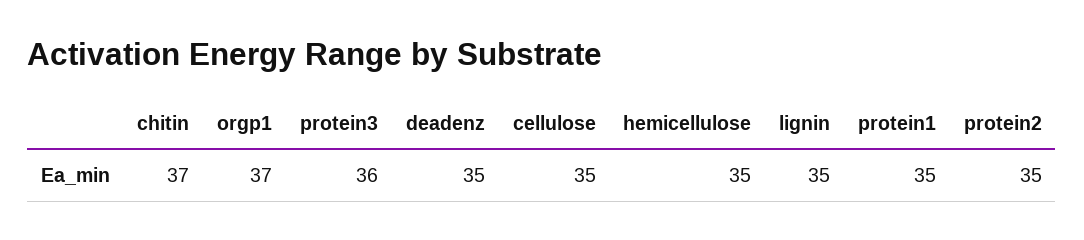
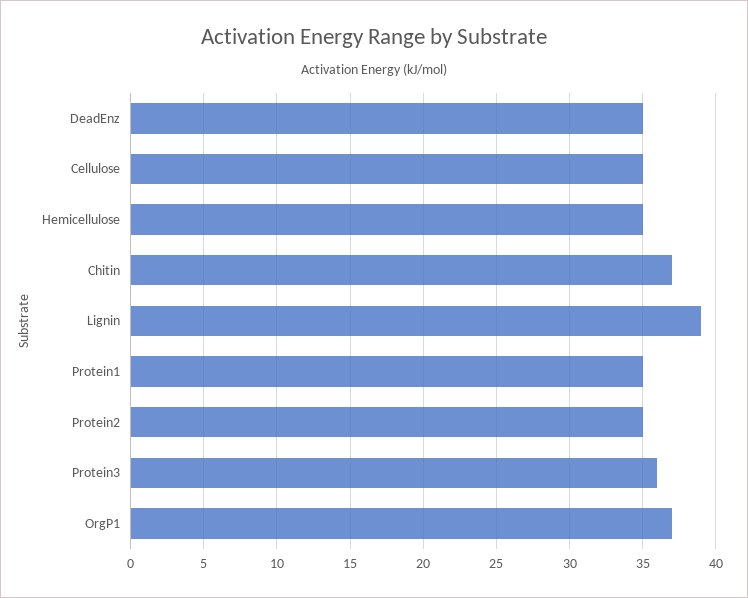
  {
    "chitin": 37,
    "orgp1": 37,
    "protein3": 36,
    "deadenz": 35,
    "cellulose": 35,
    "hemicellulose": 35,
-   "lignin": 35,
+   "lignin": 39,
    "protein1": 35,
    "protein2": 35
  }

